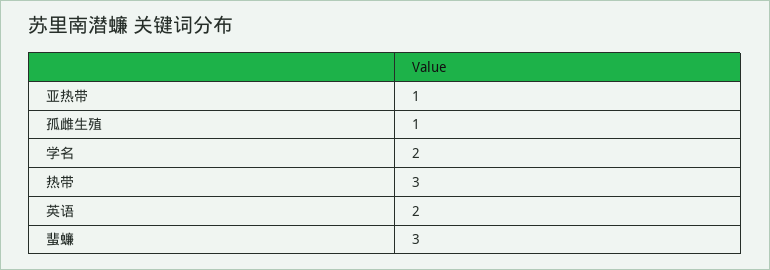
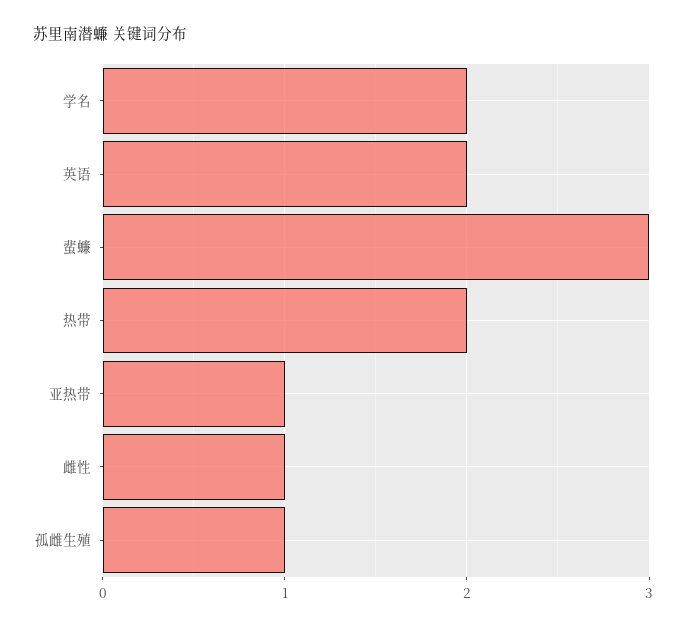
  {
    "亚热带": 1,
    "孤雌生殖": 1,
    "学名": 2,
-   "热带": 3,
+   "热带": 2,
    "英语": 2,
-   "蜚蠊": 3
+   "蜚蠊": 3,
+   "雌性": 1
  }

